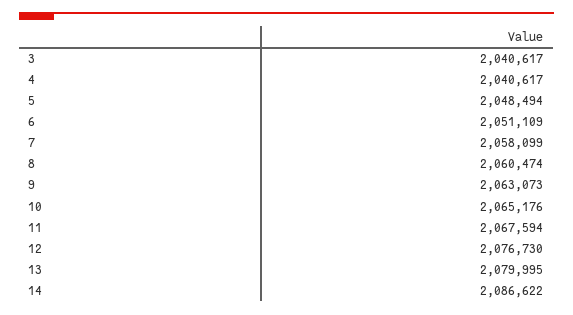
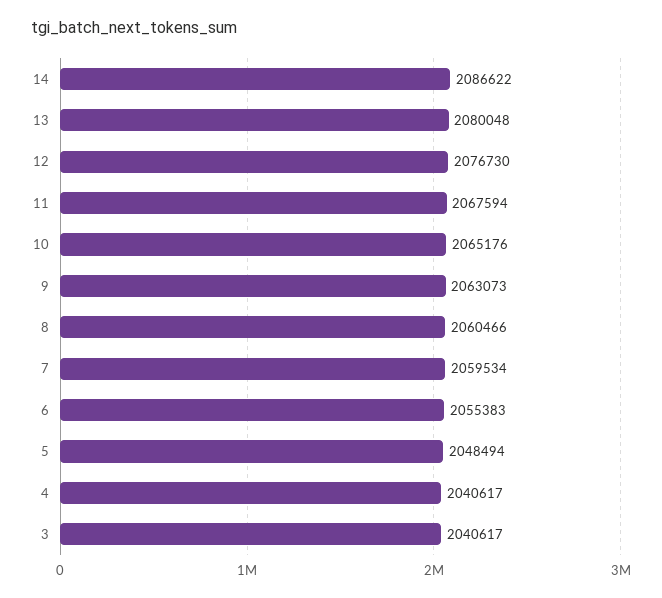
  {
    "3": 2040617,
    "4": 2040617,
    "5": 2048494,
-   "6": 2051109,
+   "6": 2055383,
-   "7": 2058099,
+   "7": 2059534,
-   "8": 2060474,
+   "8": 2060466,
    "9": 2063073,
    "10": 2065176,
    "11": 2067594,
    "12": 2076730,
-   "13": 2079995,
+   "13": 2080048,
    "14": 2086622
  }

